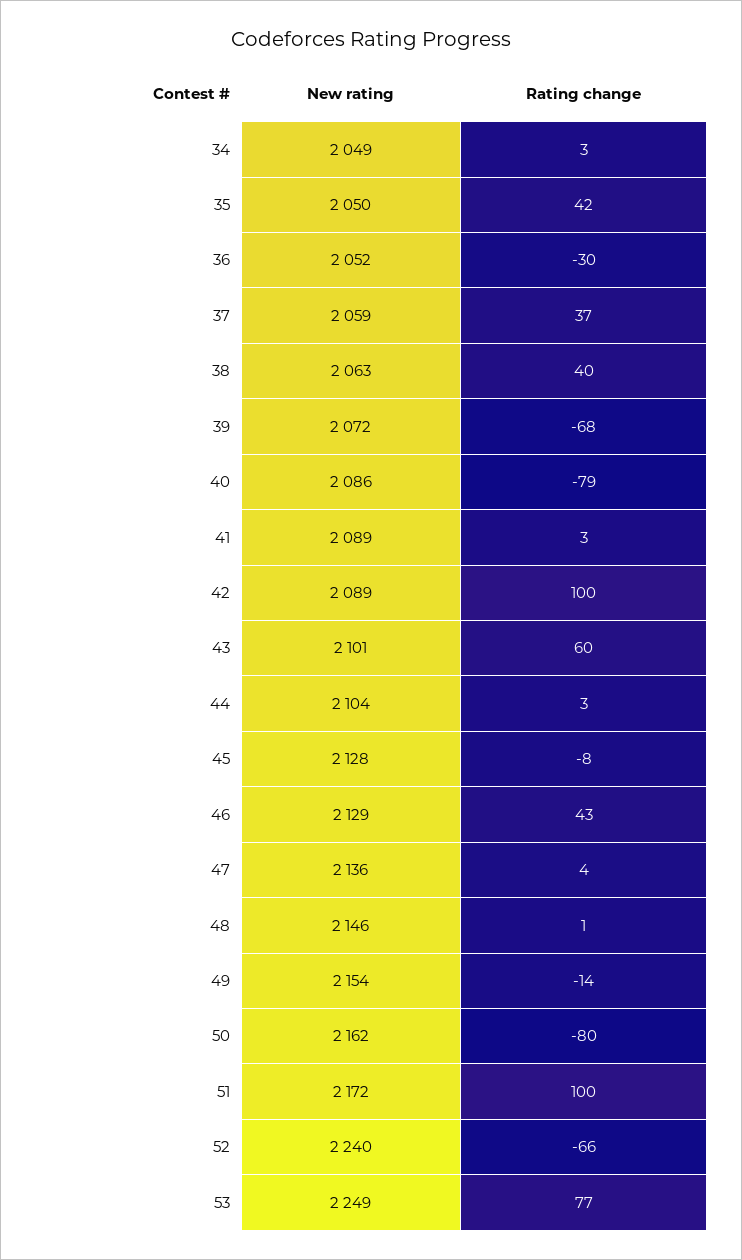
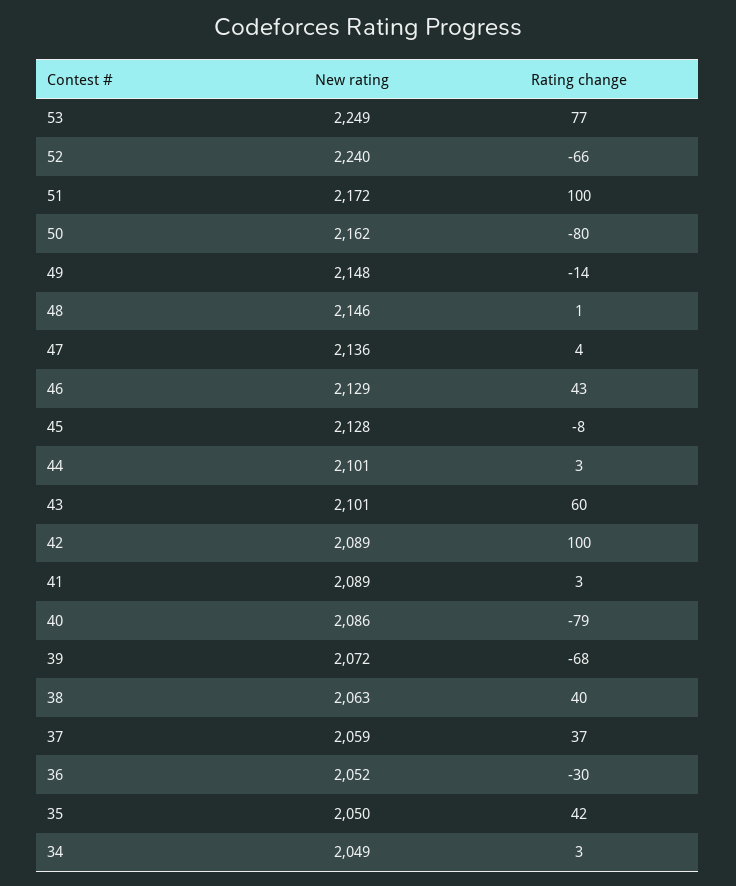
  {
    "New rating": {
      "34": 2049,
      "35": 2050,
      "36": 2052,
      "37": 2059,
      "38": 2063,
      "39": 2072,
      "40": 2086,
      "41": 2089,
      "42": 2089,
      "43": 2101,
-     "44": 2104,
+     "44": 2101,
      "45": 2128,
      "46": 2129,
      "47": 2136,
      "48": 2146,
-     "49": 2154,
+     "49": 2148,
      "50": 2162,
      "51": 2172,
      "52": 2240,
      "53": 2249
    },
    "Rating change": {
      "34": 3,
      "35": 42,
      "36": -30,
      "37": 37,
      "38": 40,
      "39": -68,
      "40": -79,
      "41": 3,
      "42": 100,
      "43": 60,
      "44": 3,
      "45": -8,
      "46": 43,
      "47": 4,
      "48": 1,
      "49": -14,
      "50": -80,
      "51": 100,
      "52": -66,
      "53": 77
    }
  }

